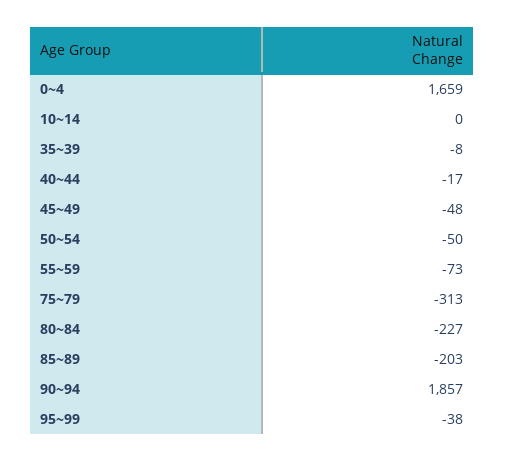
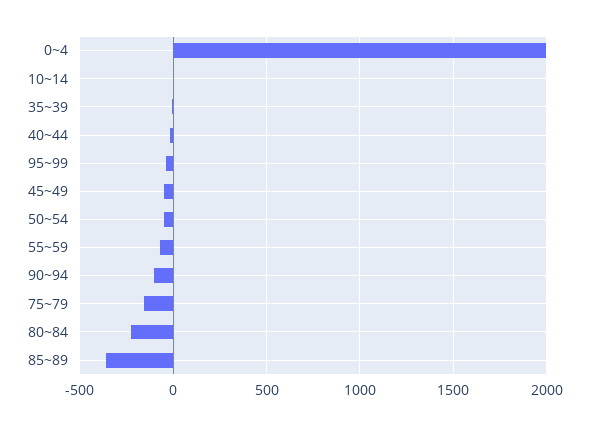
  {
-   "0~4": 1659,
+   "0~4": 2000,
    "10~14": 0,
    "35~39": -8,
    "40~44": -17,
    "45~49": -48,
    "50~54": -50,
    "55~59": -73,
-   "75~79": -313,
+   "75~79": -150,
    "80~84": -227,
-   "85~89": -203,
+   "85~89": -350,
-   "90~94": 1857,
+   "90~94": -100,
    "95~99": -38
  }

